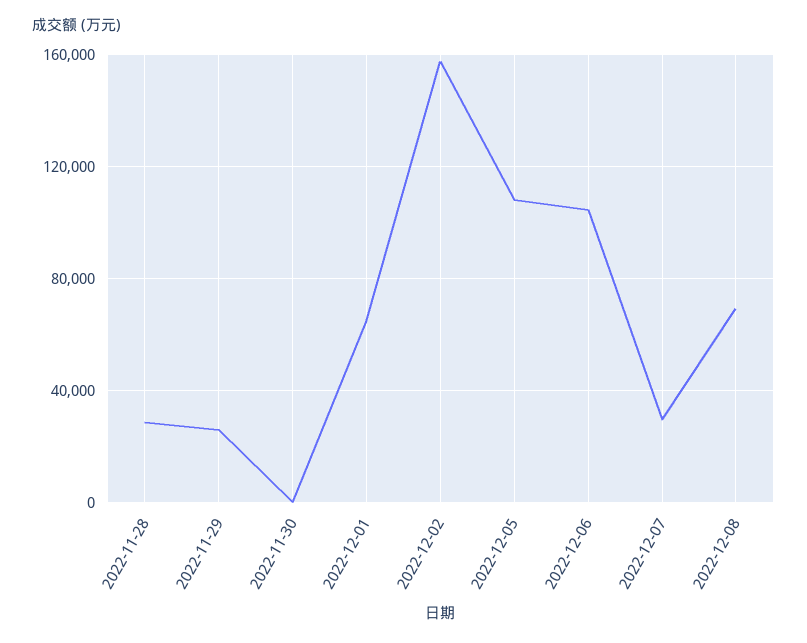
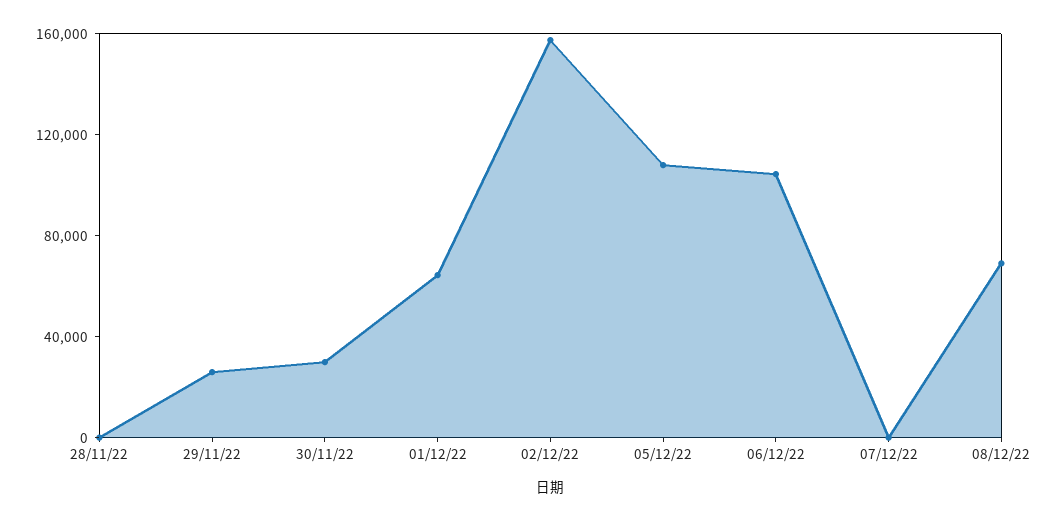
  {
-   "2022-11-28": 30000,
+   "2022-11-28": 0,
    "2022-11-29": 25000,
-   "2022-11-30": 0,
+   "2022-11-30": 30000,
    "2022-12-01": 65000,
    "2022-12-02": 155000,
    "2022-12-05": 110000,
    "2022-12-06": 105000,
-   "2022-12-07": 30000,
+   "2022-12-07": 0,
    "2022-12-08": 70000
  }

